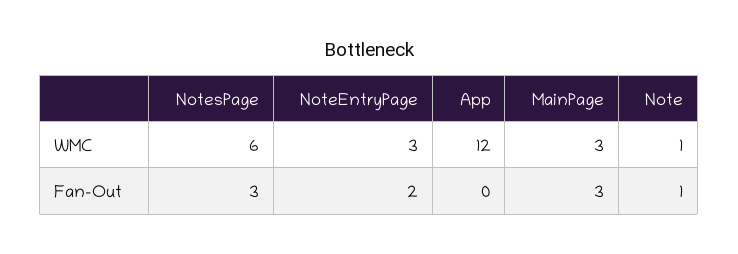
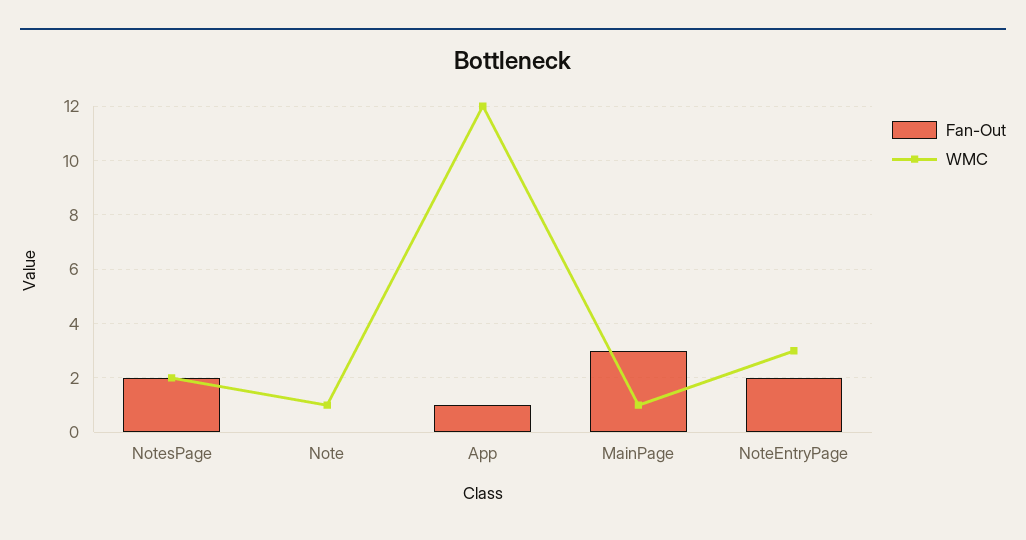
  {
    "WMC": {
-     "NotesPage": 6,
+     "NotesPage": 2,
      "NoteEntryPage": 3,
      "App": 12,
-     "MainPage": 3,
+     "MainPage": 1,
      "Note": 1
    },
    "Fan-Out": {
-     "NotesPage": 3,
+     "NotesPage": 2,
      "NoteEntryPage": 2,
-     "App": 0,
+     "App": 1,
      "MainPage": 3,
-     "Note": 1
+     "Note": 0
    }
  }

